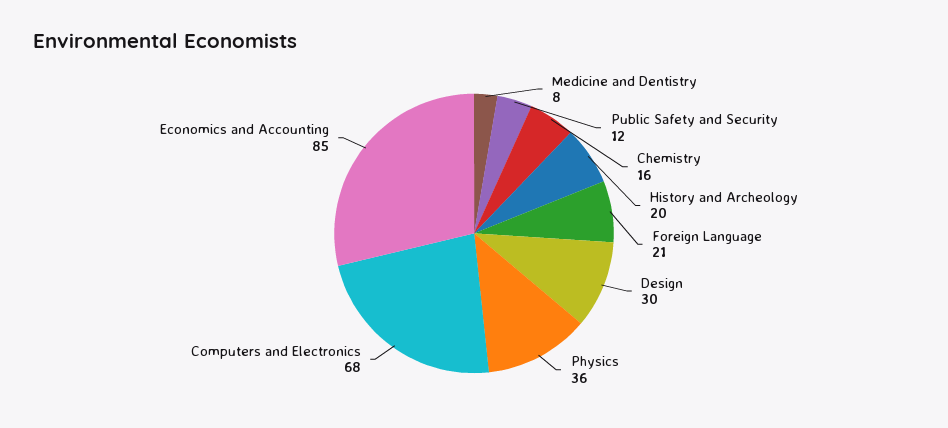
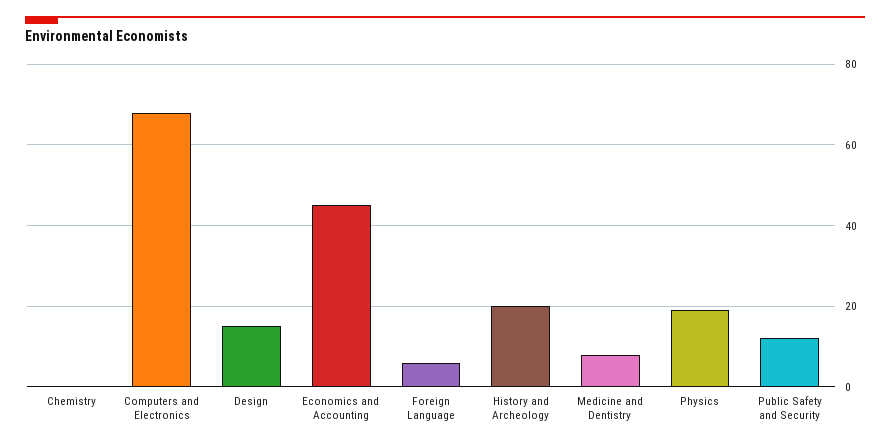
  {
    "Medicine and Dentistry": 8,
    "Public Safety and Security": 12,
-   "Chemistry": 16,
+   "Chemistry": 0,
    "History and Archeology": 20,
-   "Foreign Language": 21,
+   "Foreign Language": 5,
-   "Design": 30,
+   "Design": 15,
-   "Physics": 36,
+   "Physics": 20,
    "Computers and Electronics": 68,
-   "Economics and Accounting": 85
+   "Economics and Accounting": 45
  }

